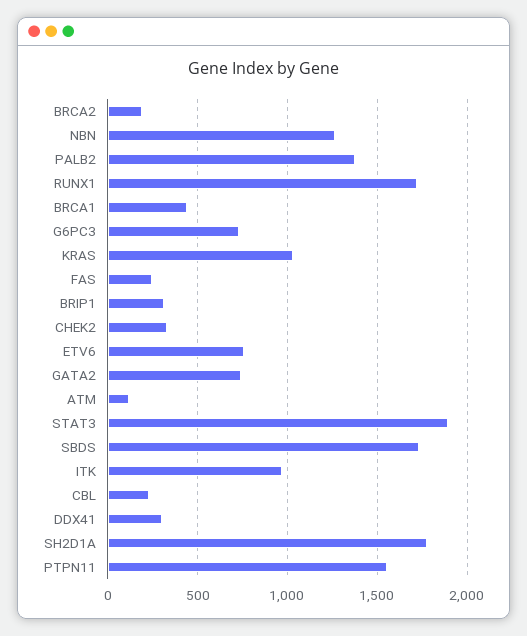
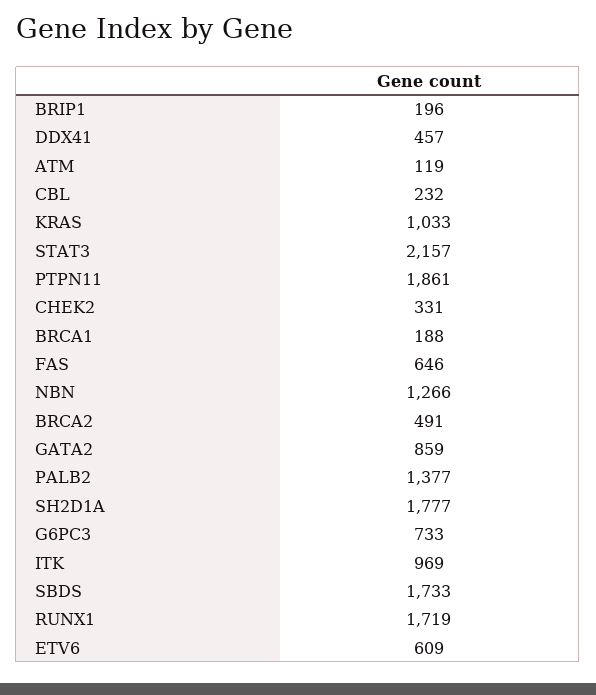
  {
-   "BRCA2": 200,
+   "BRCA2": 491,
    "NBN": 1266,
    "PALB2": 1377,
    "RUNX1": 1719,
-   "BRCA1": 450,
+   "BRCA1": 188,
    "G6PC3": 733,
    "KRAS": 1033,
-   "FAS": 250,
+   "FAS": 646,
-   "BRIP1": 300,
+   "BRIP1": 196,
    "CHEK2": 331,
-   "ETV6": 750,
+   "ETV6": 609,
-   "GATA2": 750,
+   "GATA2": 859,
    "ATM": 119,
-   "STAT3": 1900,
+   "STAT3": 2157,
    "SBDS": 1733,
    "ITK": 969,
    "CBL": 232,
-   "DDX41": 300,
+   "DDX41": 457,
    "SH2D1A": 1777,
-   "PTPN11": 1550
+   "PTPN11": 1861
  }

